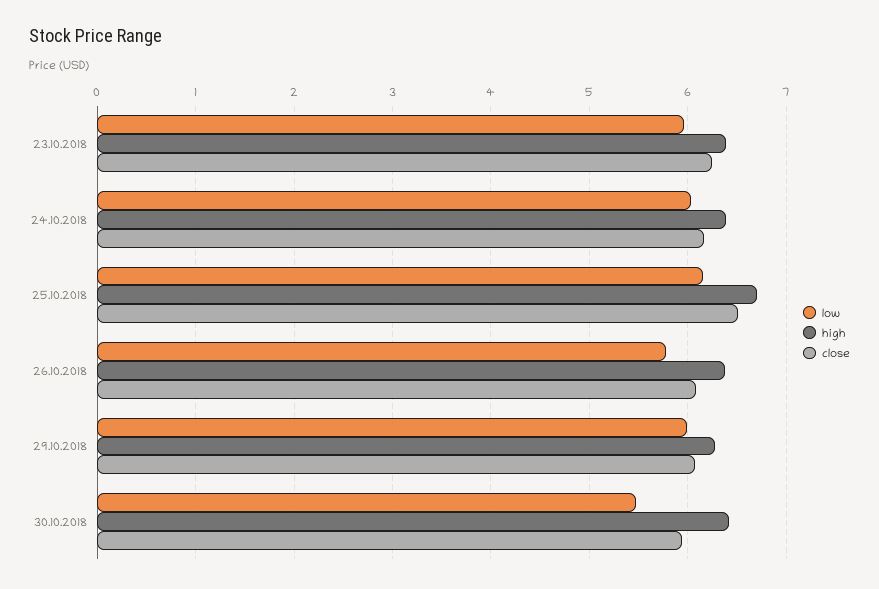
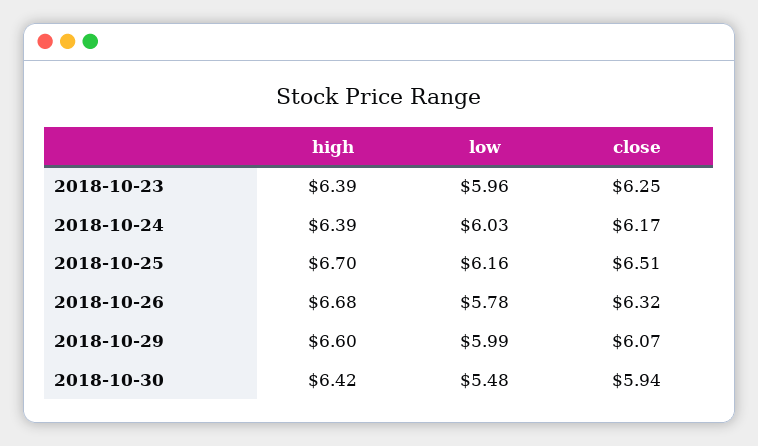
  {
    "low": {
      "23.10.2018": 5.96,
      "24.10.2018": 6.03,
      "25.10.2018": 6.16,
      "26.10.2018": 5.78,
      "29.10.2018": 5.99,
      "30.10.2018": 5.48
    },
    "high": {
      "23.10.2018": 6.39,
      "24.10.2018": 6.39,
      "25.10.2018": 6.7,
-     "26.10.2018": 6.4,
+     "26.10.2018": 6.68,
-     "29.10.2018": 6.3,
+     "29.10.2018": 6.6,
      "30.10.2018": 6.42
    },
    "close": {
      "23.10.2018": 6.25,
      "24.10.2018": 6.17,
      "25.10.2018": 6.51,
-     "26.10.2018": 6.1,
+     "26.10.2018": 6.32,
      "29.10.2018": 6.07,
      "30.10.2018": 5.94
    }
  }

